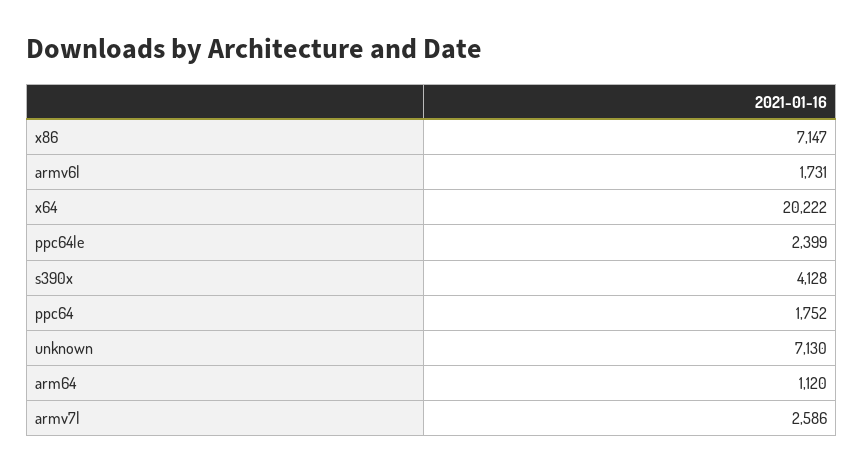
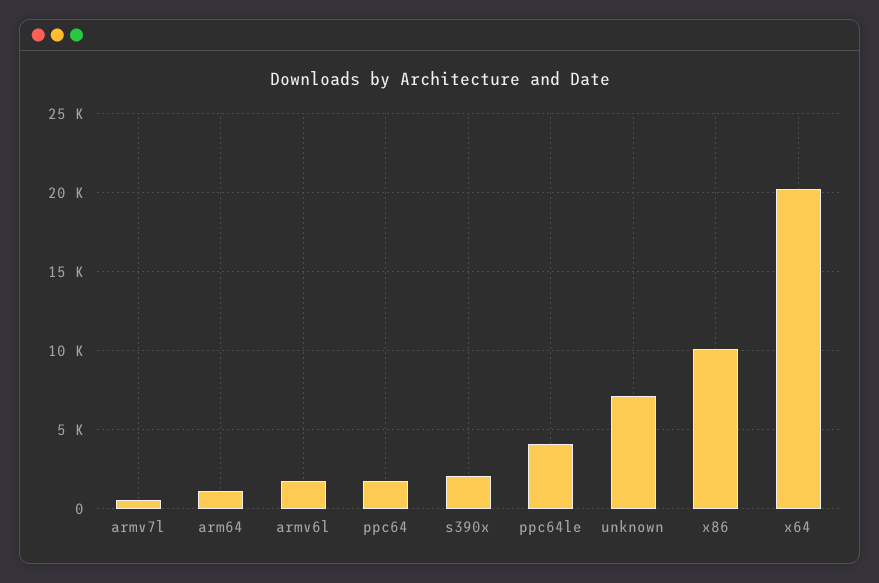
  {
-   "x86": 7147,
+   "x86": 10000,
    "armv6l": 1731,
    "x64": 20222,
-   "ppc64le": 2399,
+   "ppc64le": 4000,
-   "s390x": 4128,
+   "s390x": 2000,
    "ppc64": 1752,
    "unknown": 7130,
    "arm64": 1120,
-   "armv7l": 2586
+   "armv7l": 500
  }

